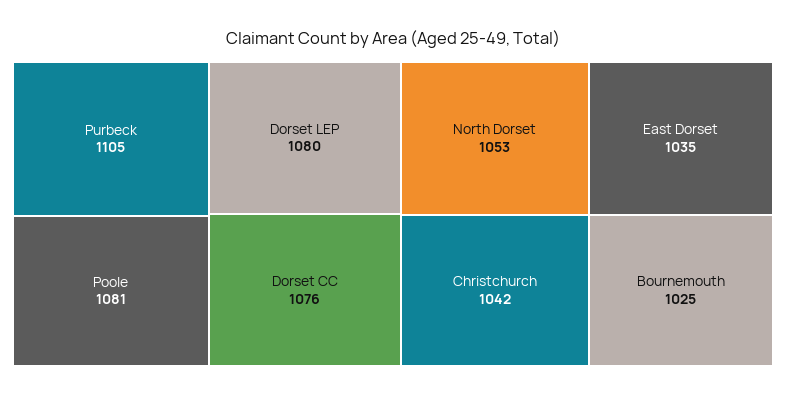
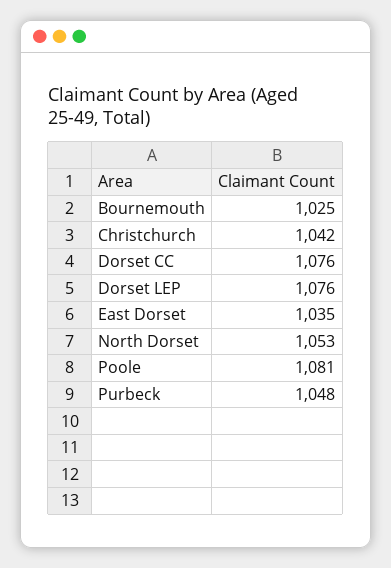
  {
-   "Purbeck": 1105,
+   "Purbeck": 1048,
    "Poole": 1081,
-   "Dorset LEP": 1080,
+   "Dorset LEP": 1076,
    "Dorset CC": 1076,
    "North Dorset": 1053,
    "Christchurch": 1042,
    "East Dorset": 1035,
    "Bournemouth": 1025
  }

